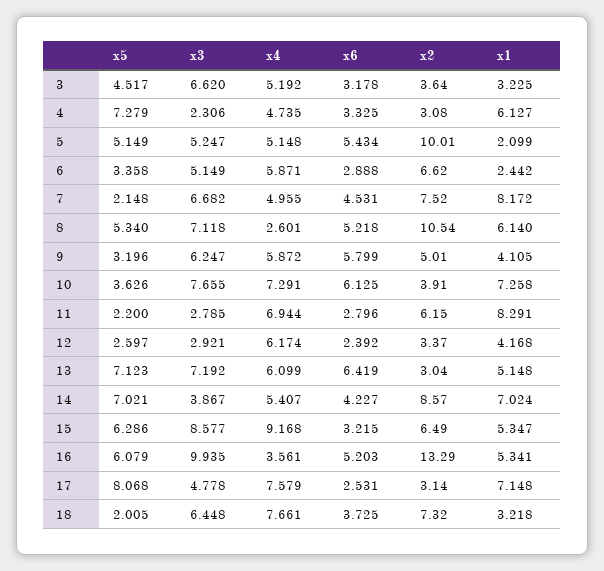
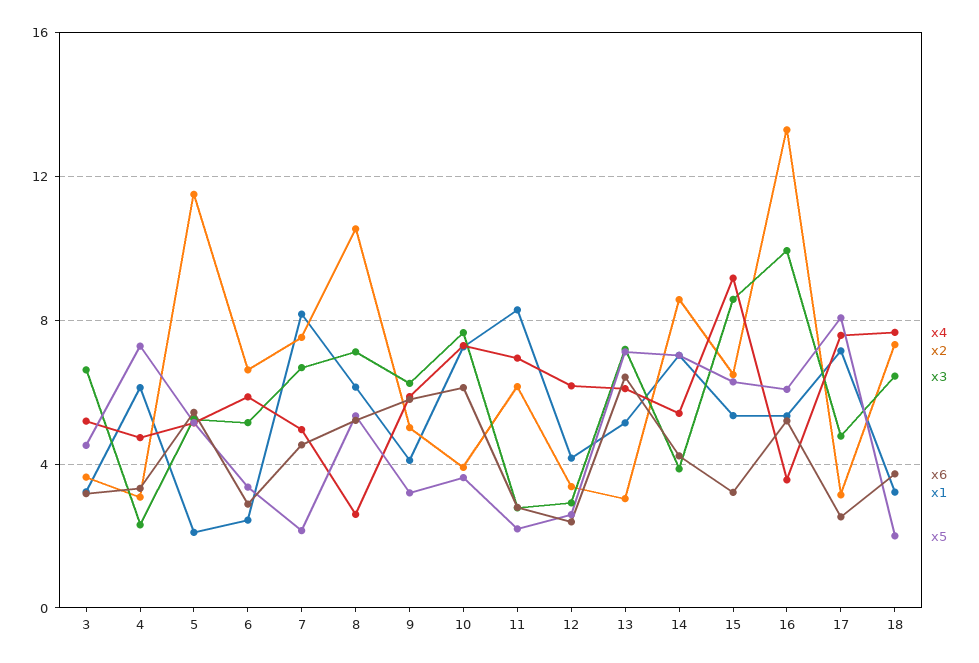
  {
    "x5": {
      "3": 4.517,
      "4": 7.279,
      "5": 5.149,
      "6": 3.358,
      "7": 2.148,
      "8": 5.34,
      "9": 3.196,
      "10": 3.626,
      "11": 2.2,
      "12": 2.597,
      "13": 7.123,
      "14": 7.021,
      "15": 6.286,
      "16": 6.079,
      "17": 8.068,
      "18": 2.005
    },
    "x3": {
      "3": 6.62,
      "4": 2.306,
      "5": 5.247,
      "6": 5.149,
      "7": 6.682,
      "8": 7.118,
      "9": 6.247,
      "10": 7.655,
      "11": 2.785,
      "12": 2.921,
      "13": 7.192,
      "14": 3.867,
      "15": 8.577,
      "16": 9.935,
      "17": 4.778,
      "18": 6.448
    },
    "x4": {
      "3": 5.192,
      "4": 4.735,
      "5": 5.148,
      "6": 5.871,
      "7": 4.955,
      "8": 2.601,
      "9": 5.872,
      "10": 7.291,
      "11": 6.944,
      "12": 6.174,
      "13": 6.099,
      "14": 5.407,
      "15": 9.168,
      "16": 3.561,
      "17": 7.579,
      "18": 7.661
    },
    "x6": {
      "3": 3.178,
      "4": 3.325,
      "5": 5.434,
      "6": 2.888,
      "7": 4.531,
      "8": 5.218,
      "9": 5.799,
      "10": 6.125,
      "11": 2.796,
      "12": 2.392,
      "13": 6.419,
      "14": 4.227,
      "15": 3.215,
      "16": 5.203,
      "17": 2.531,
      "18": 3.725
    },
    "x2": {
      "3": 3.64,
      "4": 3.08,
-     "5": 10.01,
+     "5": 11.5,
      "6": 6.62,
      "7": 7.52,
      "8": 10.54,
      "9": 5.01,
      "10": 3.91,
      "11": 6.15,
      "12": 3.37,
      "13": 3.04,
      "14": 8.57,
      "15": 6.49,
      "16": 13.29,
      "17": 3.14,
      "18": 7.32
    },
    "x1": {
      "3": 3.225,
      "4": 6.127,
      "5": 2.099,
      "6": 2.442,
      "7": 8.172,
      "8": 6.14,
      "9": 4.105,
      "10": 7.258,
      "11": 8.291,
      "12": 4.168,
      "13": 5.148,
      "14": 7.024,
      "15": 5.347,
      "16": 5.341,
      "17": 7.148,
      "18": 3.218
    }
  }

